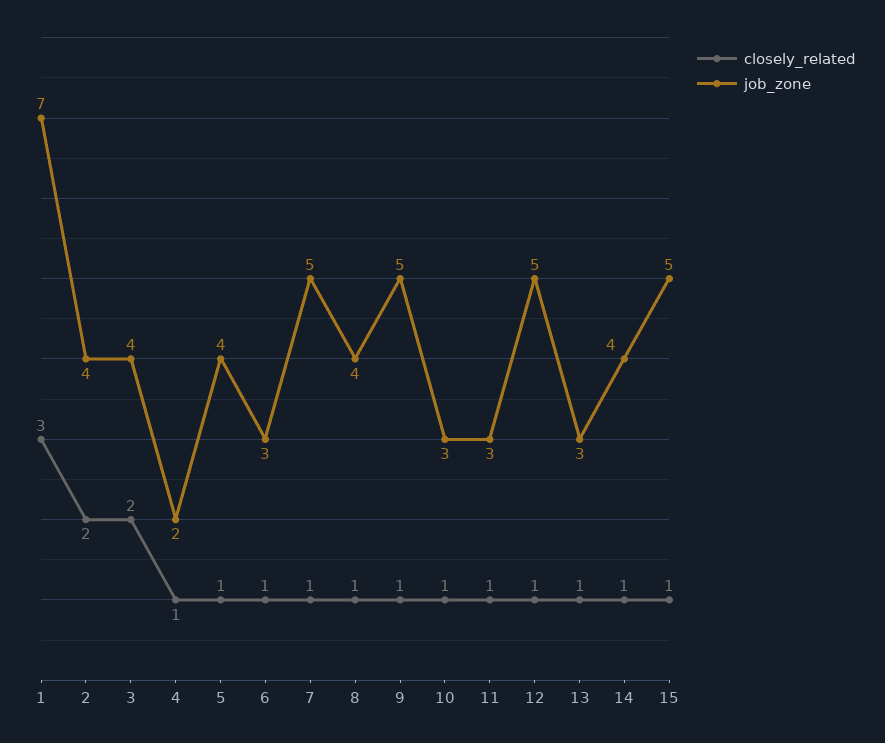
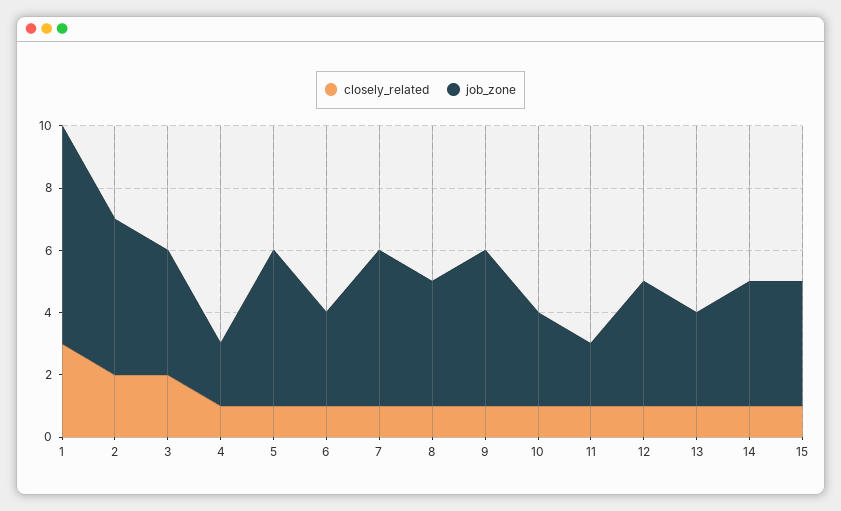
  {
    "closely_related": {
      "1": 3,
      "2": 2,
      "3": 2,
      "4": 1,
      "5": 1,
      "6": 1,
      "7": 1,
      "8": 1,
      "9": 1,
      "10": 1,
      "11": 1,
      "12": 1,
      "13": 1,
      "14": 1,
      "15": 1
    },
    "job_zone": {
      "1": 7,
-     "2": 4,
+     "2": 5,
      "3": 4,
      "4": 2,
-     "5": 4,
+     "5": 5,
      "6": 3,
      "7": 5,
      "8": 4,
      "9": 5,
      "10": 3,
-     "11": 3,
+     "11": 2,
-     "12": 5,
+     "12": 4,
      "13": 3,
      "14": 4,
-     "15": 5
+     "15": 4
    }
  }

